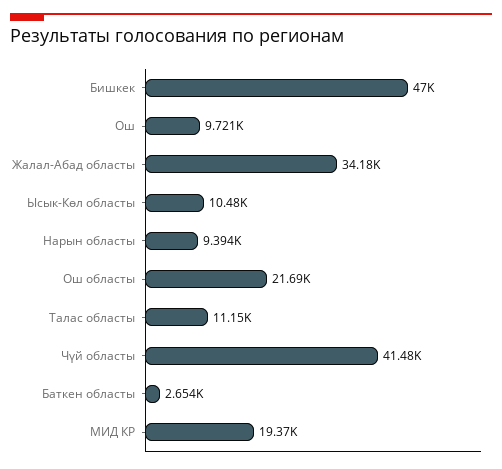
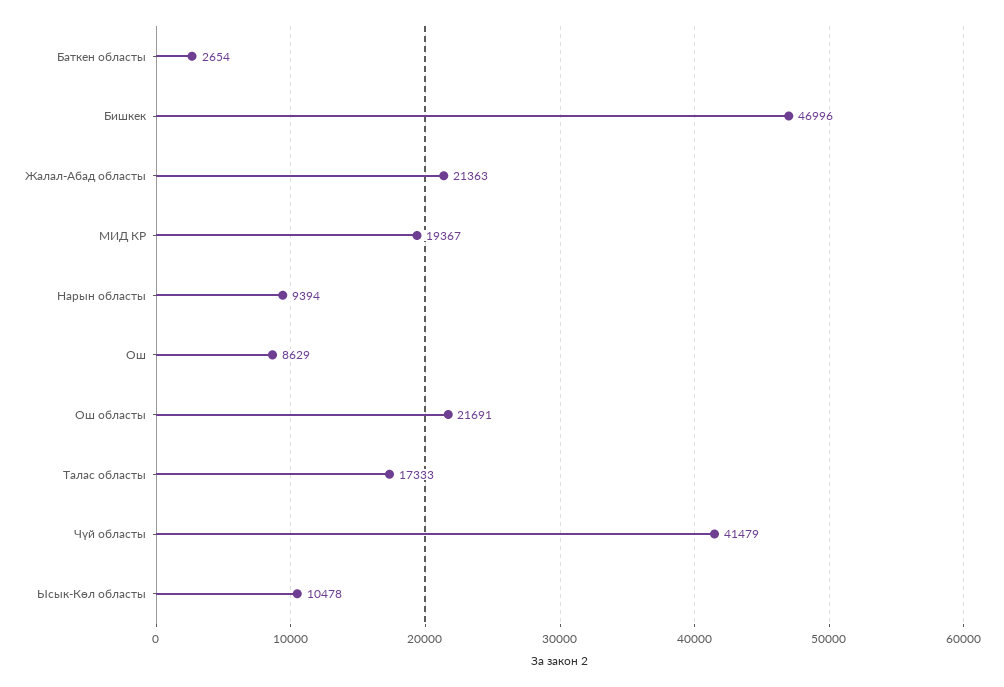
  {
    "Бишкек": 46996,
-   "Ош": 9721,
+   "Ош": 8629,
-   "Жалал-Абад областы": 34180,
+   "Жалал-Абад областы": 21363,
    "Ысык-Көл областы": 10478,
    "Нарын областы": 9394,
    "Ош областы": 21691,
-   "Талас областы": 11150,
+   "Талас областы": 17333,
    "Чүй областы": 41479,
    "Баткен областы": 2654,
    "МИД КР": 19367
  }

